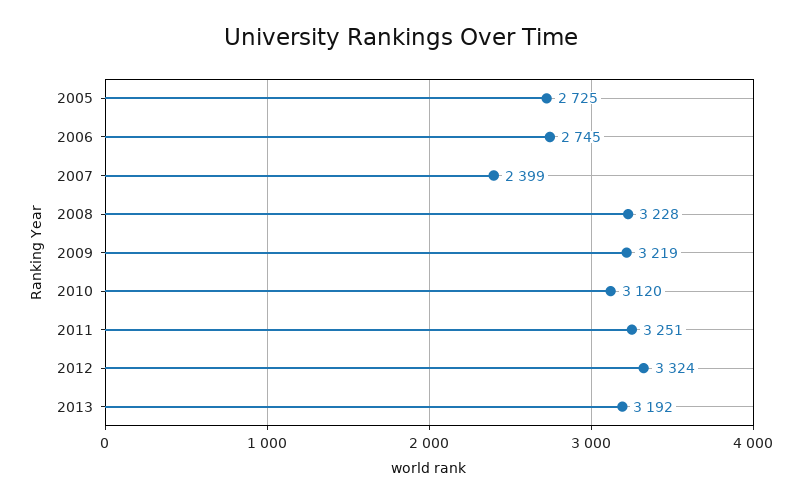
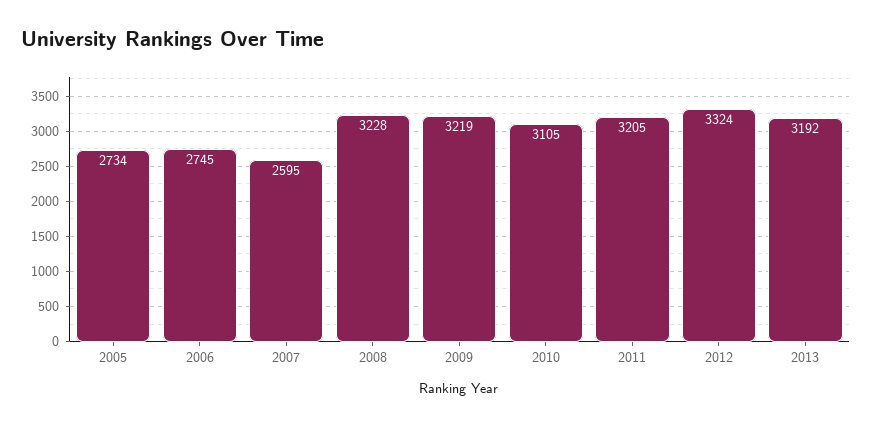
  {
-   "2005": 2725,
+   "2005": 2734,
    "2006": 2745,
-   "2007": 2399,
+   "2007": 2595,
    "2008": 3228,
    "2009": 3219,
-   "2010": 3120,
+   "2010": 3105,
-   "2011": 3251,
+   "2011": 3205,
    "2012": 3324,
    "2013": 3192
  }

